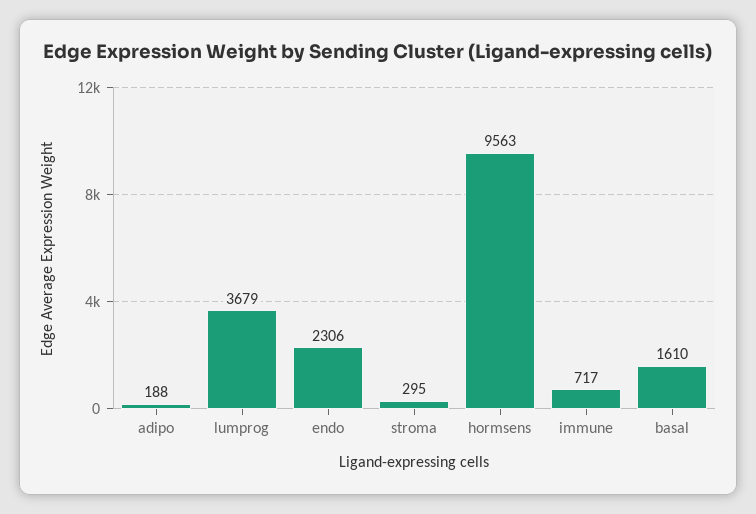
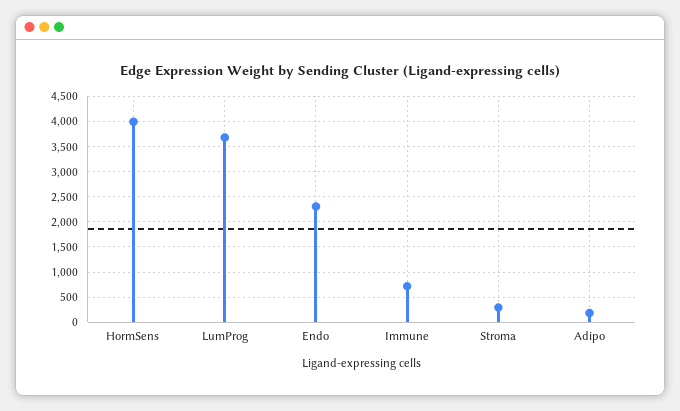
  {
    "adipo": 188,
    "lumprog": 3679,
    "endo": 2306,
    "stroma": 295,
-   "hormsens": 9563,
+   "hormsens": 4000,
-   "immune": 717,
+   "immune": 717
-   "basal": 1610
  }

